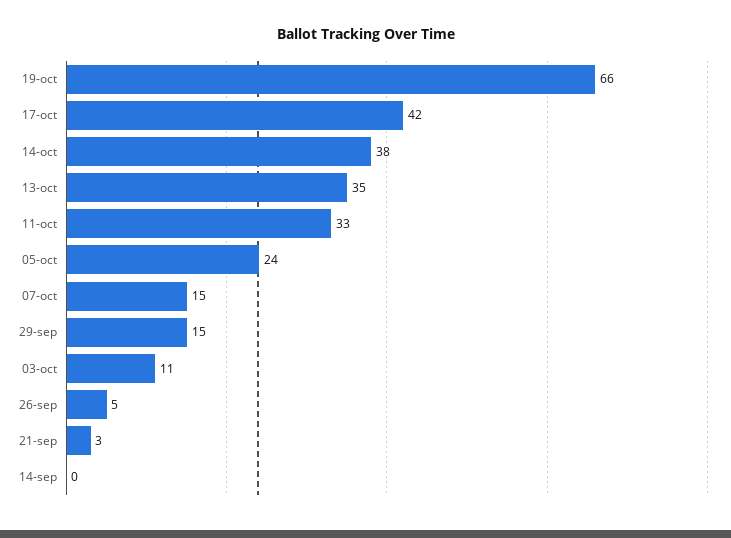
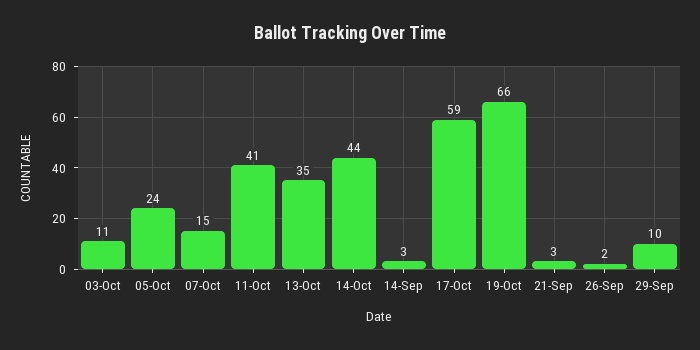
  {
    "19-oct": 66,
-   "17-oct": 42,
+   "17-oct": 59,
-   "14-oct": 38,
+   "14-oct": 44,
    "13-oct": 35,
-   "11-oct": 33,
+   "11-oct": 41,
    "05-oct": 24,
    "07-oct": 15,
-   "29-sep": 15,
+   "29-sep": 10,
    "03-oct": 11,
-   "26-sep": 5,
+   "26-sep": 2,
    "21-sep": 3,
-   "14-sep": 0
+   "14-sep": 3
  }

